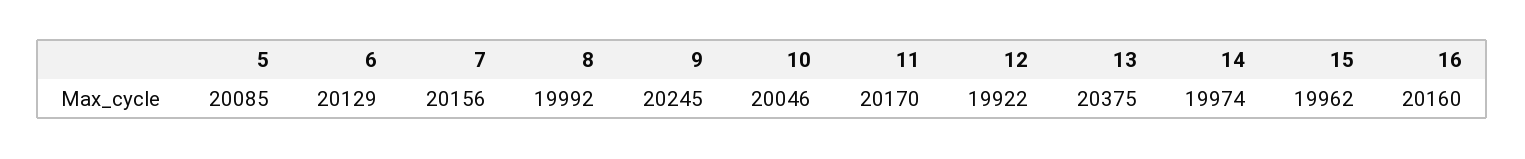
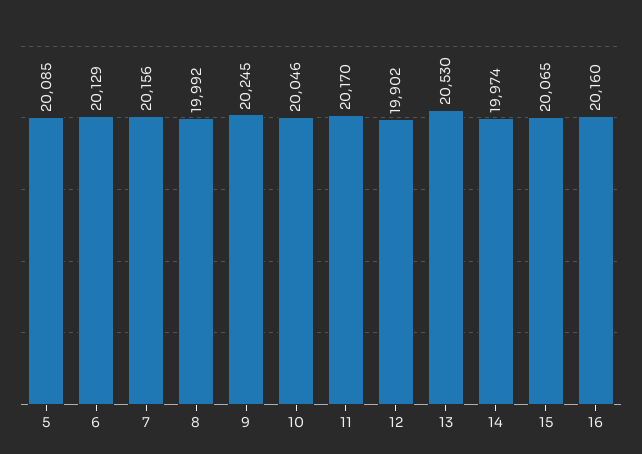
  {
    "5": 20085,
    "6": 20129,
    "7": 20156,
    "8": 19992,
    "9": 20245,
    "10": 20046,
    "11": 20170,
-   "12": 19922,
+   "12": 19902,
-   "13": 20375,
+   "13": 20530,
    "14": 19974,
-   "15": 19962,
+   "15": 20065,
    "16": 20160
  }

